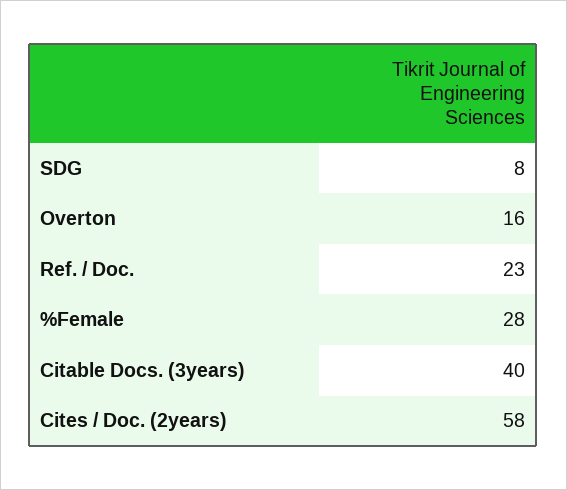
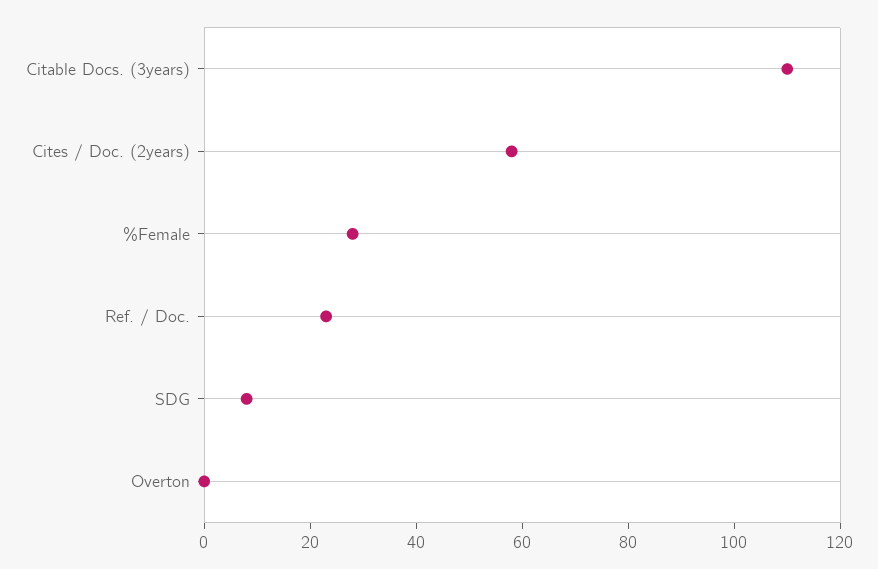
  {
    "SDG": 8,
-   "Overton": 16,
+   "Overton": 0,
    "Ref. / Doc.": 23,
    "%Female": 28,
-   "Citable Docs. (3years)": 40,
+   "Citable Docs. (3years)": 110,
    "Cites / Doc. (2years)": 58
  }

